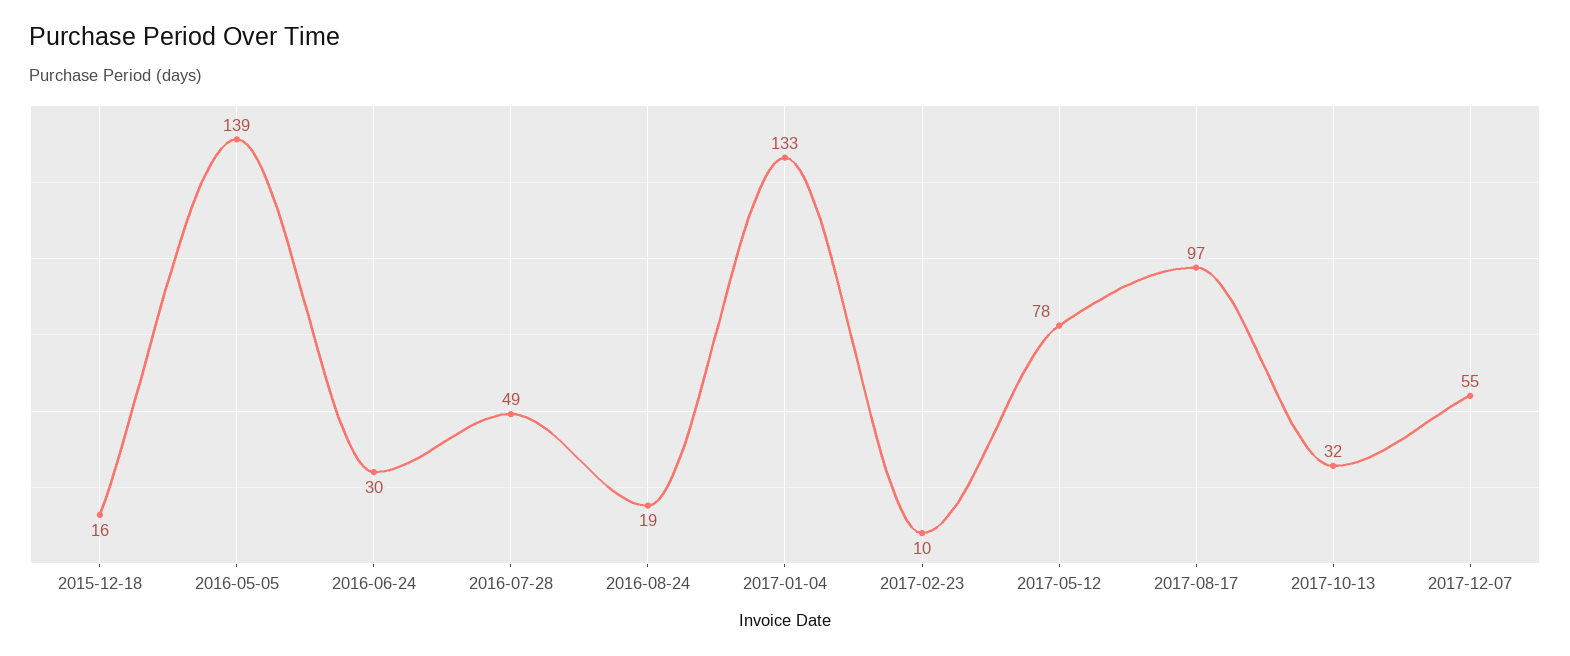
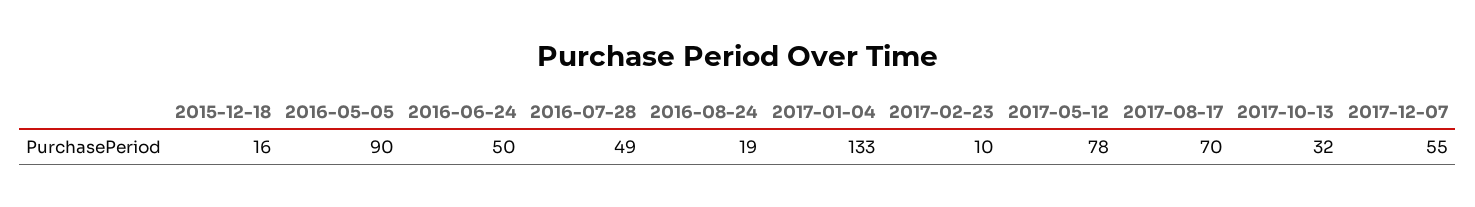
  {
    "2015-12-18": 16,
-   "2016-05-05": 139,
+   "2016-05-05": 90,
-   "2016-06-24": 30,
+   "2016-06-24": 50,
    "2016-07-28": 49,
    "2016-08-24": 19,
    "2017-01-04": 133,
    "2017-02-23": 10,
    "2017-05-12": 78,
-   "2017-08-17": 97,
+   "2017-08-17": 70,
    "2017-10-13": 32,
    "2017-12-07": 55
  }

